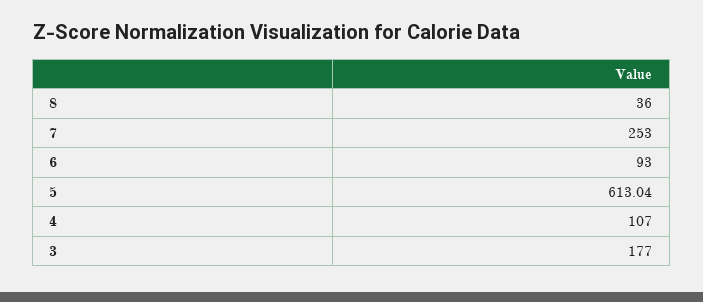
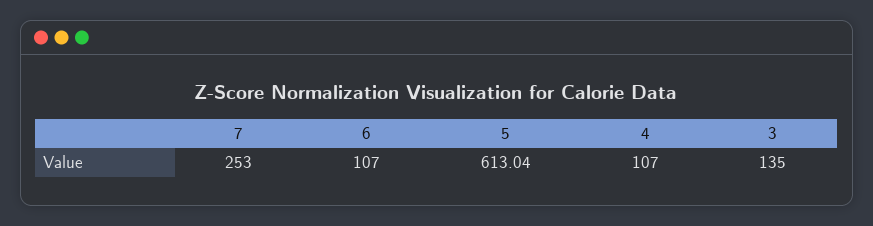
  {
-   "8": 36,
    "7": 253,
-   "6": 93,
+   "6": 107,
    "5": 613.04,
    "4": 107,
-   "3": 177
+   "3": 135
  }

